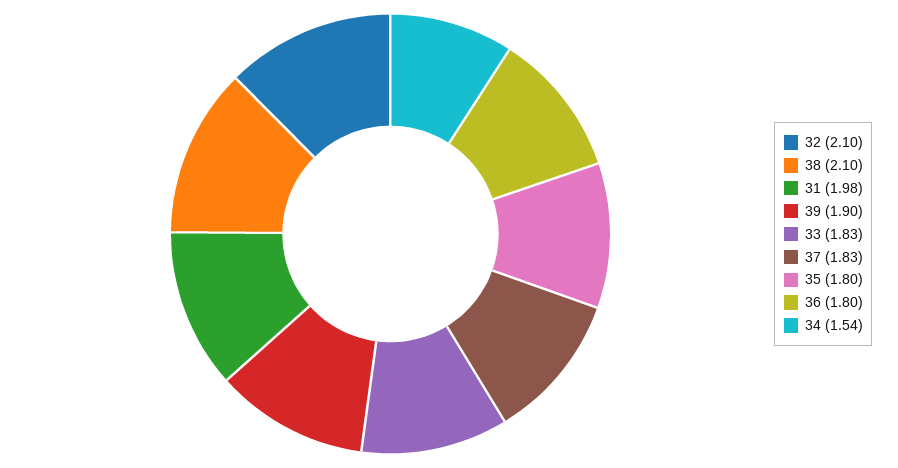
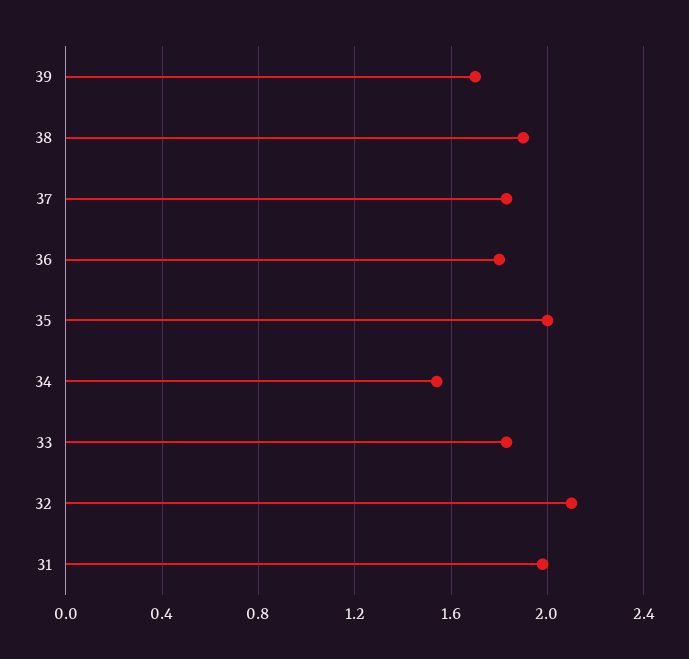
  {
    "32": 2.1,
-   "38": 2.1,
+   "38": 1.9,
    "31": 1.98,
-   "39": 1.9,
+   "39": 1.7,
    "33": 1.83,
    "37": 1.83,
-   "35": 1.8,
+   "35": 2,
    "36": 1.8,
    "34": 1.54
  }

